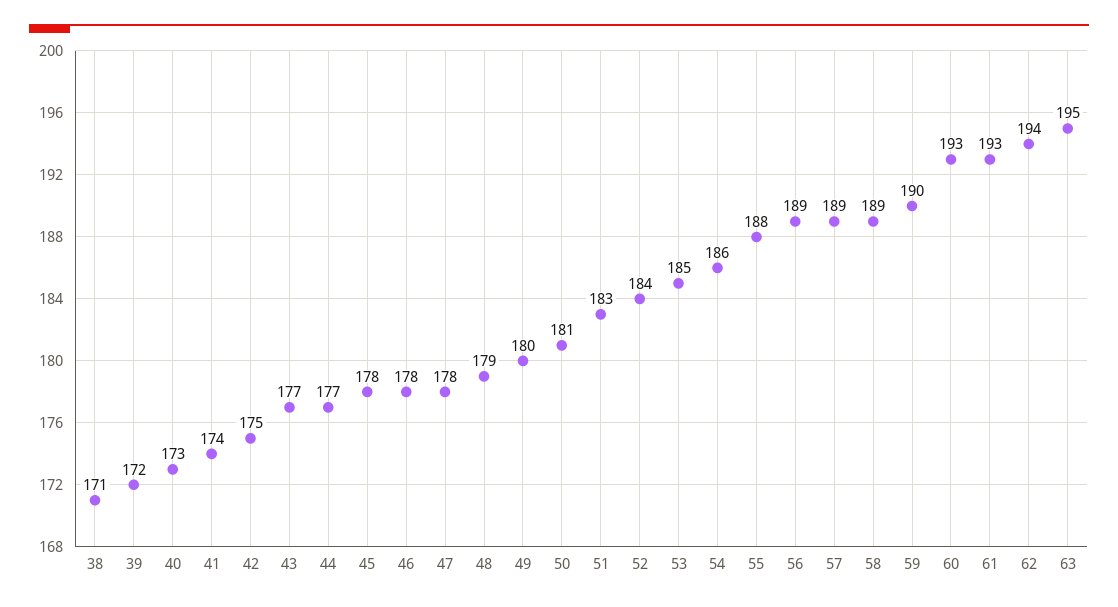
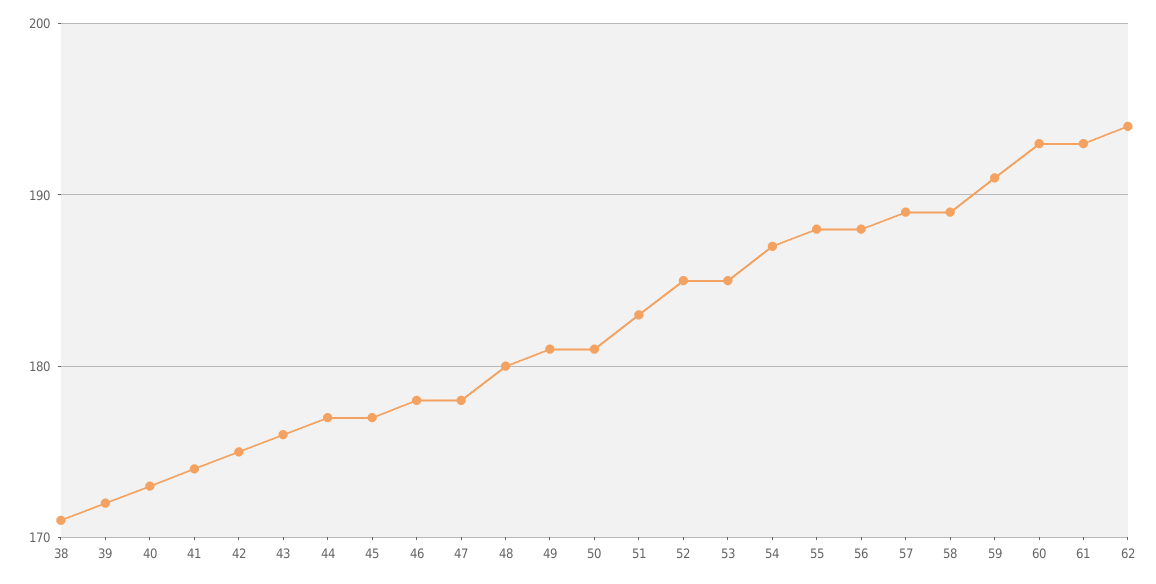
  {
    "38": 171,
    "39": 172,
    "40": 173,
    "41": 174,
    "42": 175,
-   "43": 177,
+   "43": 176,
    "44": 177,
-   "45": 178,
+   "45": 177,
    "46": 178,
    "47": 178,
-   "48": 179,
+   "48": 180,
-   "49": 180,
+   "49": 181,
    "50": 181,
    "51": 183,
-   "52": 184,
+   "52": 185,
    "53": 185,
-   "54": 186,
+   "54": 187,
    "55": 188,
-   "56": 189,
+   "56": 188,
    "57": 189,
    "58": 189,
-   "59": 190,
+   "59": 191,
    "60": 193,
    "61": 193,
-   "62": 194,
+   "62": 194
-   "63": 195
  }

